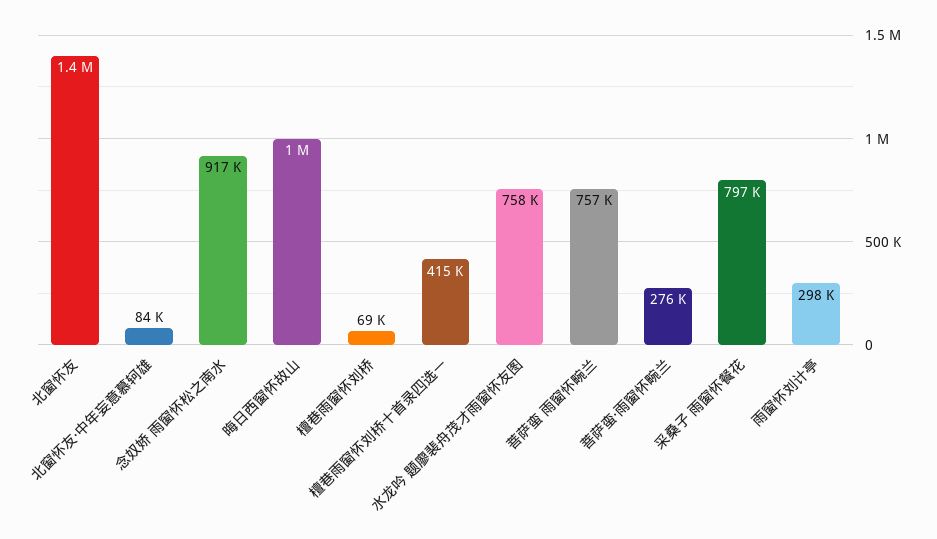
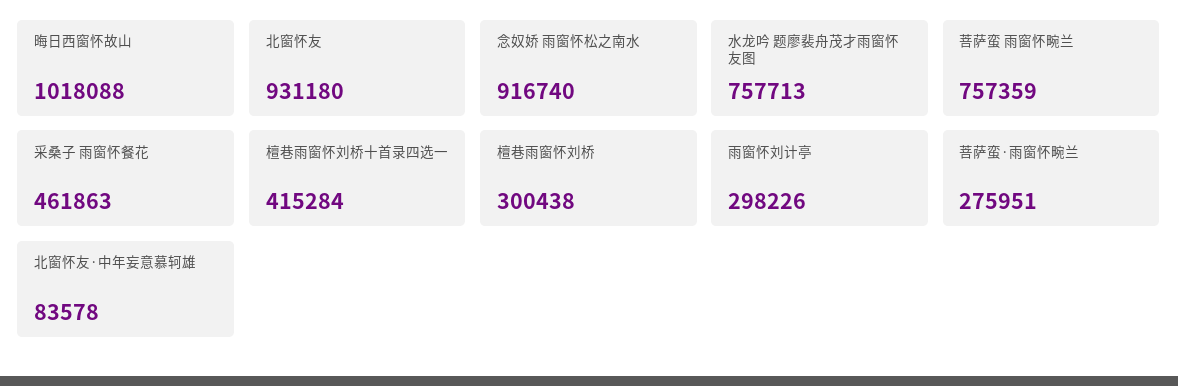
  {
-   "北窗怀友": 1400000,
+   "北窗怀友": 931180,
    "北窗怀友·中年妄意慕轲雄": 83578,
    "念奴娇 雨窗怀松之南水": 916740,
    "晦日西窗怀故山": 1018088,
-   "檀巷雨窗怀刘桥": 69000,
+   "檀巷雨窗怀刘桥": 300438,
    "檀巷雨窗怀刘桥十首录四选一": 415284,
    "水龙吟 题廖裴舟茂才雨窗怀友图": 757713,
    "菩萨蛮 雨窗怀畹兰": 757359,
    "菩萨蛮·雨窗怀畹兰": 275951,
-   "采桑子 雨窗怀餐花": 797000,
+   "采桑子 雨窗怀餐花": 461863,
    "雨窗怀刘计亭": 298226
  }

